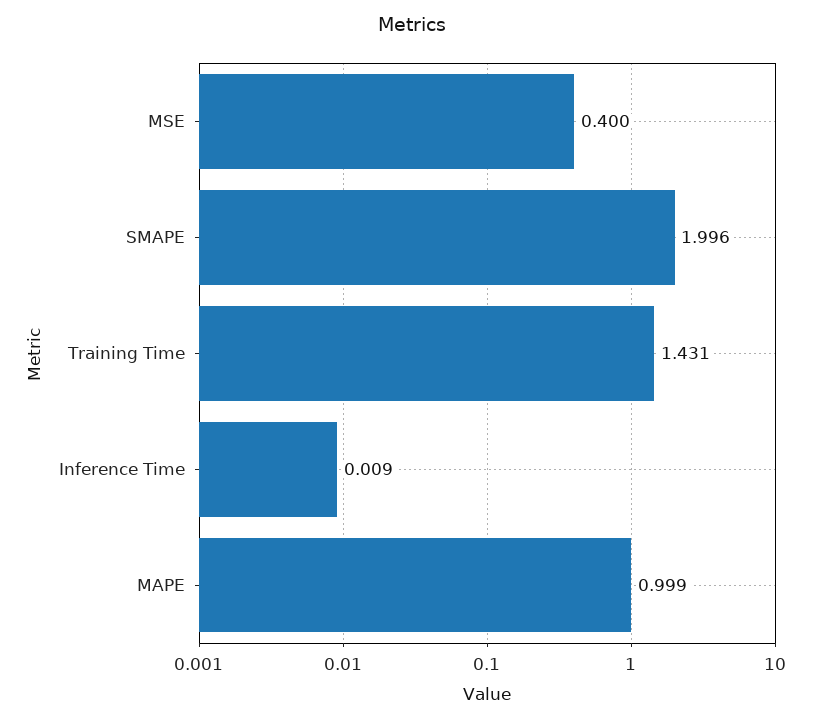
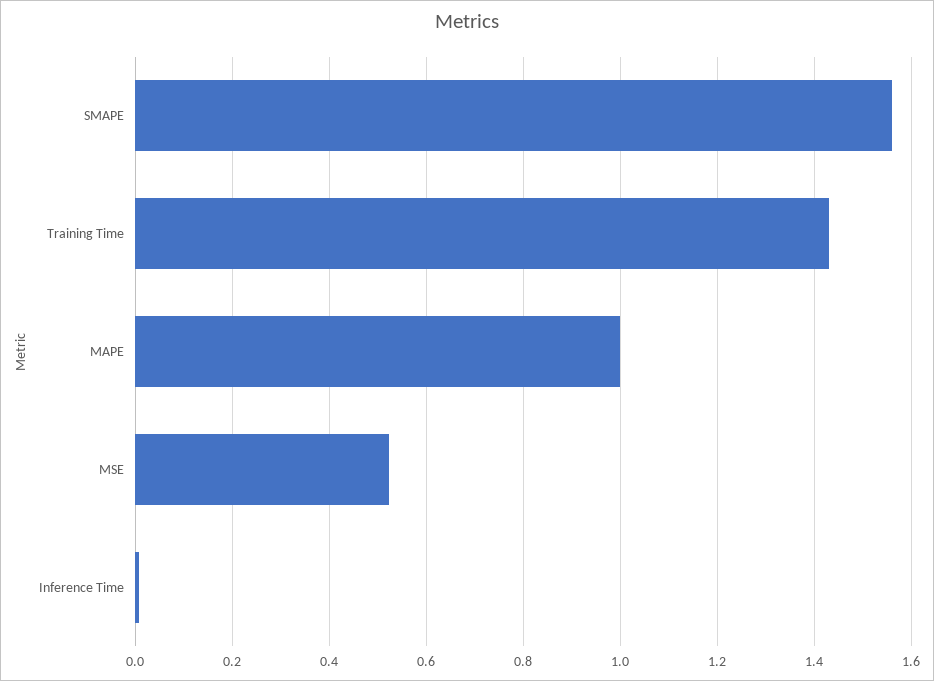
  {
-   "MSE": 0.4,
+   "MSE": 0.52,
-   "SMAPE": 1.996,
+   "SMAPE": 1.56,
    "Training Time": 1.431,
    "Inference Time": 0.009,
    "MAPE": 0.999
  }

